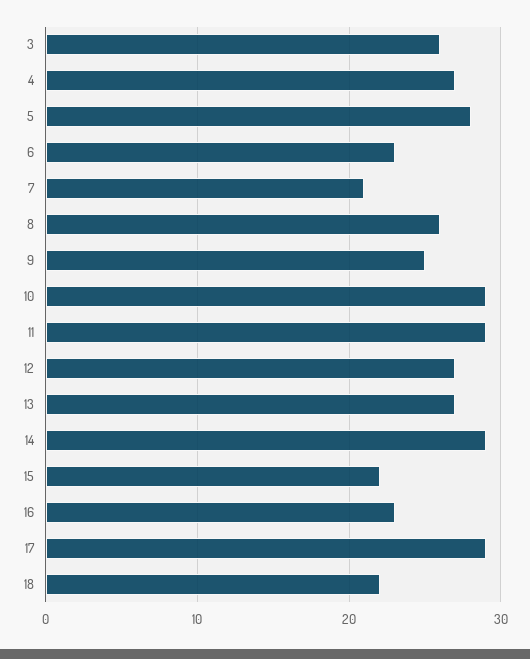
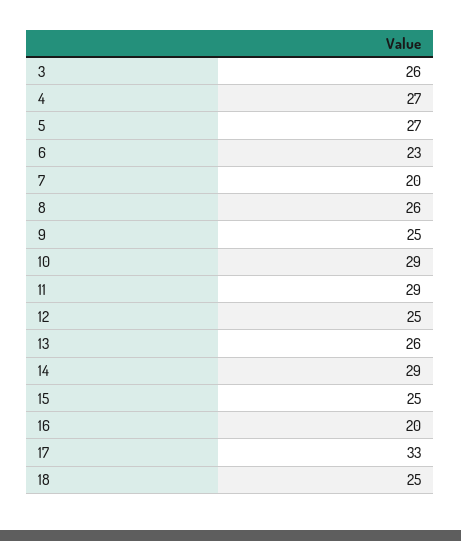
  {
    "3": 26,
    "4": 27,
-   "5": 28,
+   "5": 27,
    "6": 23,
-   "7": 21,
+   "7": 20,
    "8": 26,
    "9": 25,
    "10": 29,
    "11": 29,
-   "12": 27,
+   "12": 25,
-   "13": 27,
+   "13": 26,
    "14": 29,
-   "15": 22,
+   "15": 25,
-   "16": 23,
+   "16": 20,
-   "17": 29,
+   "17": 33,
-   "18": 22
+   "18": 25
  }

